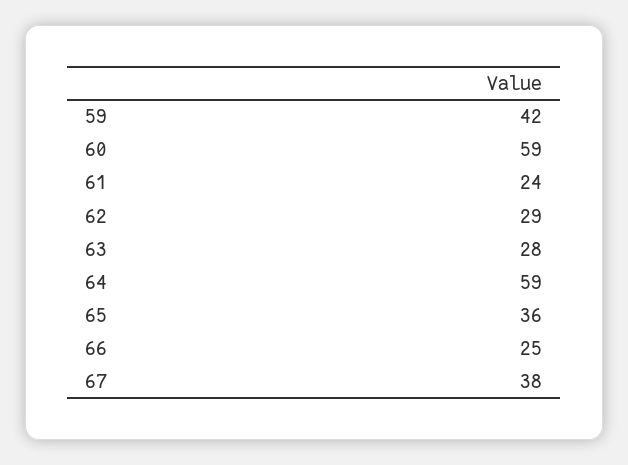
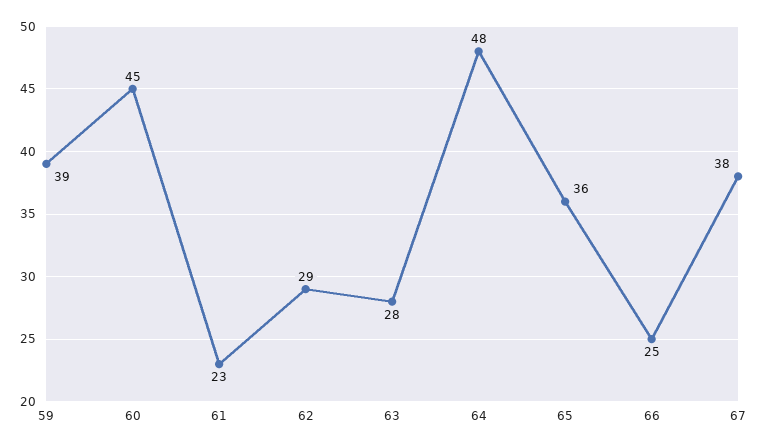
  {
-   "59": 42,
+   "59": 39,
-   "60": 59,
+   "60": 45,
-   "61": 24,
+   "61": 23,
    "62": 29,
    "63": 28,
-   "64": 59,
+   "64": 48,
    "65": 36,
    "66": 25,
    "67": 38
  }

